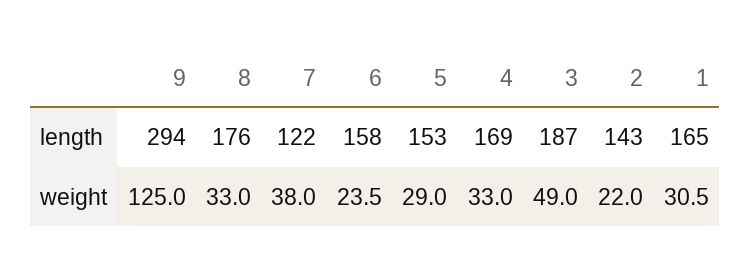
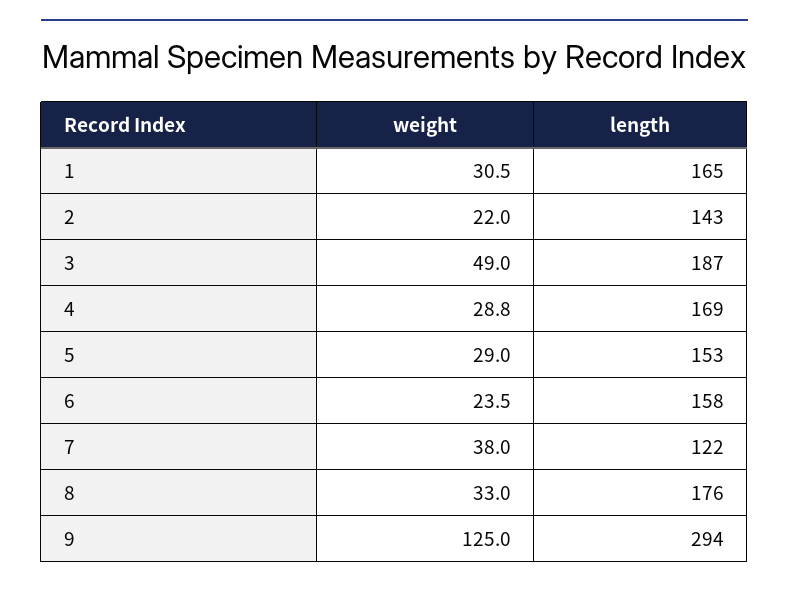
  {
    "9": {
      "length": 294,
      "weight": 125
    },
    "8": {
      "length": 176,
      "weight": 33
    },
    "7": {
      "length": 122,
      "weight": 38
    },
    "6": {
      "length": 158,
      "weight": 23.5
    },
    "5": {
      "length": 153,
      "weight": 29
    },
    "4": {
      "length": 169,
-     "weight": 33
+     "weight": 28.8
    },
    "3": {
      "length": 187,
      "weight": 49
    },
    "2": {
      "length": 143,
      "weight": 22
    },
    "1": {
      "length": 165,
      "weight": 30.5
    }
  }

